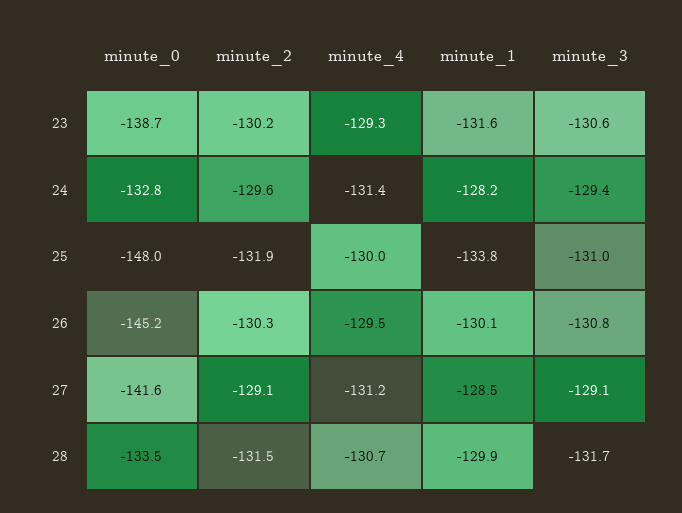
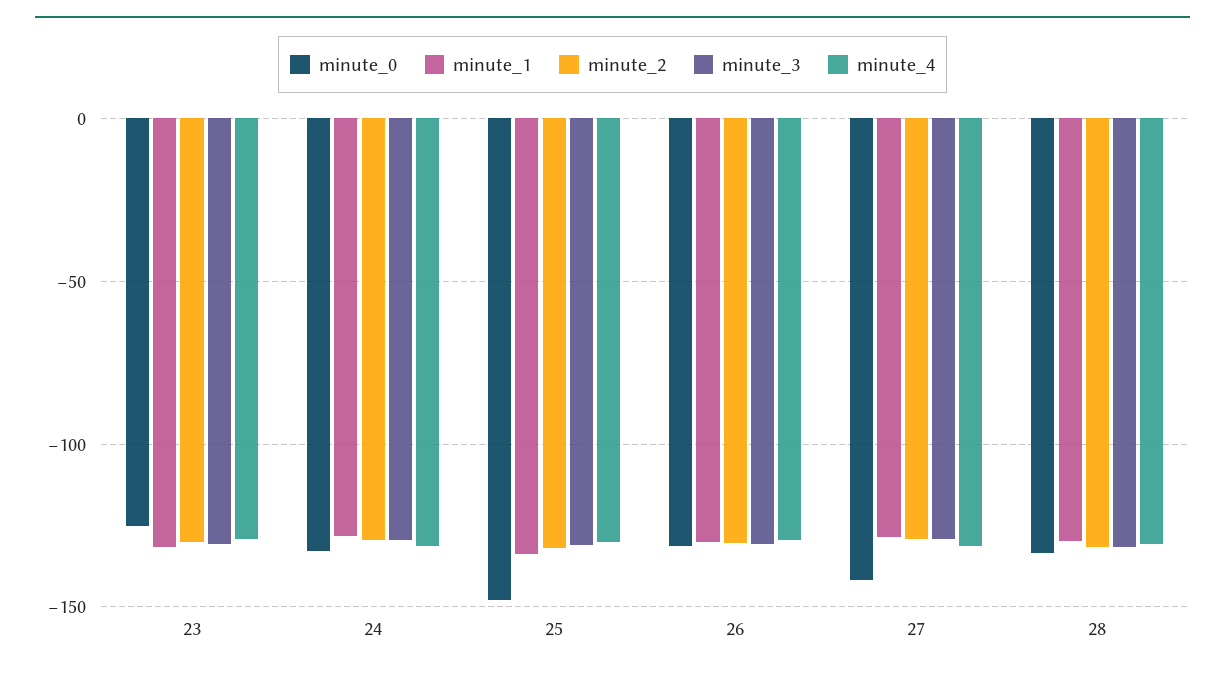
  {
    "minute_0": {
-     "23": -138.7,
+     "23": -125,
      "24": -132.8,
      "25": -148,
-     "26": -145.2,
+     "26": -130,
      "27": -141.6,
      "28": -133.5
    },
    "minute_2": {
      "23": -130.2,
      "24": -129.6,
      "25": -131.9,
      "26": -130.3,
      "27": -129.1,
      "28": -131.5
    },
    "minute_4": {
      "23": -129.3,
      "24": -131.4,
      "25": -130,
      "26": -129.5,
      "27": -131.2,
      "28": -130.7
    },
    "minute_1": {
      "23": -131.6,
      "24": -128.2,
      "25": -133.8,
      "26": -130.1,
      "27": -128.5,
      "28": -129.9
    },
    "minute_3": {
      "23": -130.6,
      "24": -129.4,
      "25": -131,
      "26": -130.8,
      "27": -129.1,
      "28": -131.7
    }
  }

